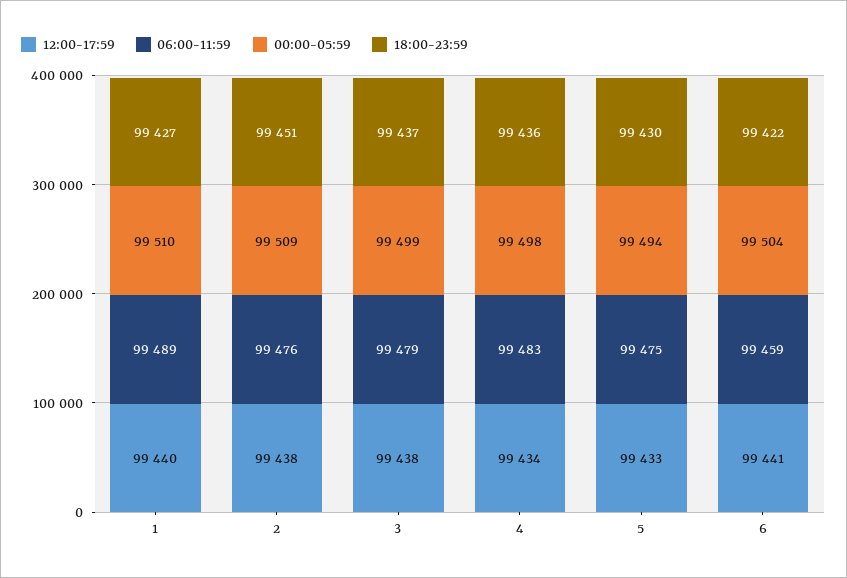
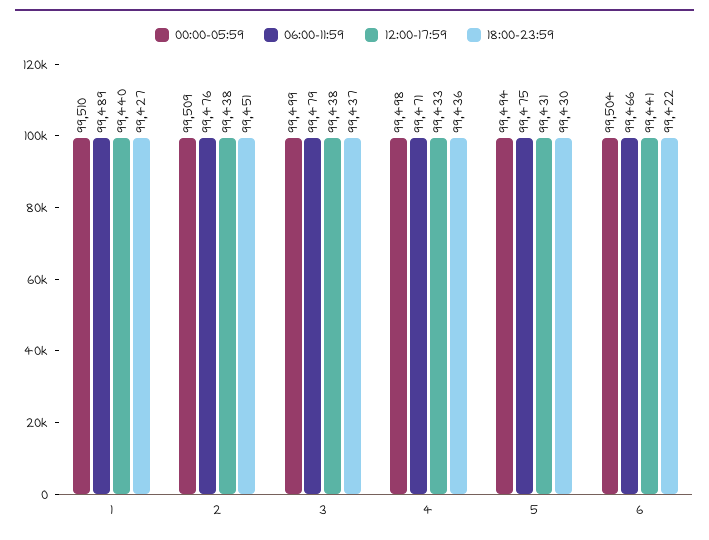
  {
    "12:00-17:59": {
      "1": 99440,
      "2": 99438,
      "3": 99438,
-     "4": 99434,
+     "4": 99433,
-     "5": 99433,
+     "5": 99431,
      "6": 99441
    },
    "06:00-11:59": {
      "1": 99489,
      "2": 99476,
      "3": 99479,
-     "4": 99483,
+     "4": 99471,
      "5": 99475,
-     "6": 99459
+     "6": 99466
    },
    "00:00-05:59": {
      "1": 99510,
      "2": 99509,
      "3": 99499,
      "4": 99498,
      "5": 99494,
      "6": 99504
    },
    "18:00-23:59": {
      "1": 99427,
      "2": 99451,
      "3": 99437,
      "4": 99436,
      "5": 99430,
      "6": 99422
    }
  }

